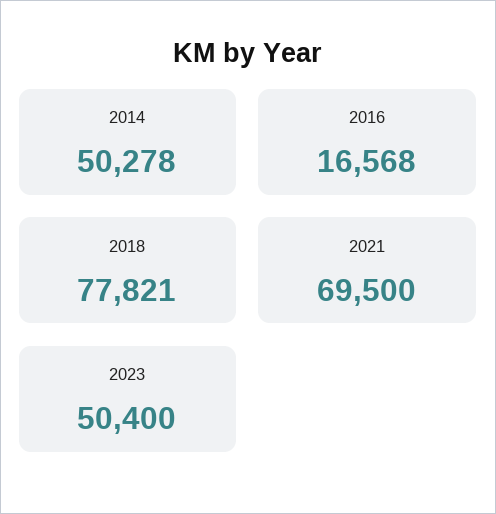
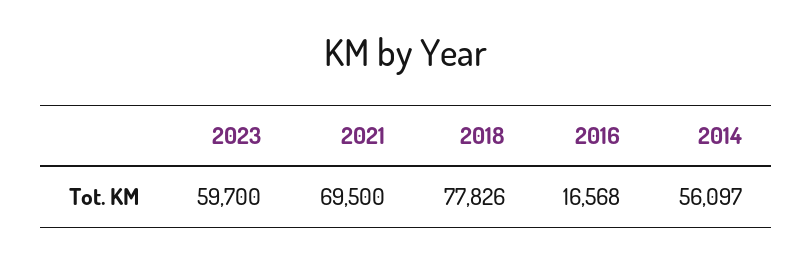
  {
-   "2014": 50278,
+   "2014": 56097,
    "2016": 16568,
-   "2018": 77821,
+   "2018": 77826,
    "2021": 69500,
-   "2023": 50400
+   "2023": 59700
  }

